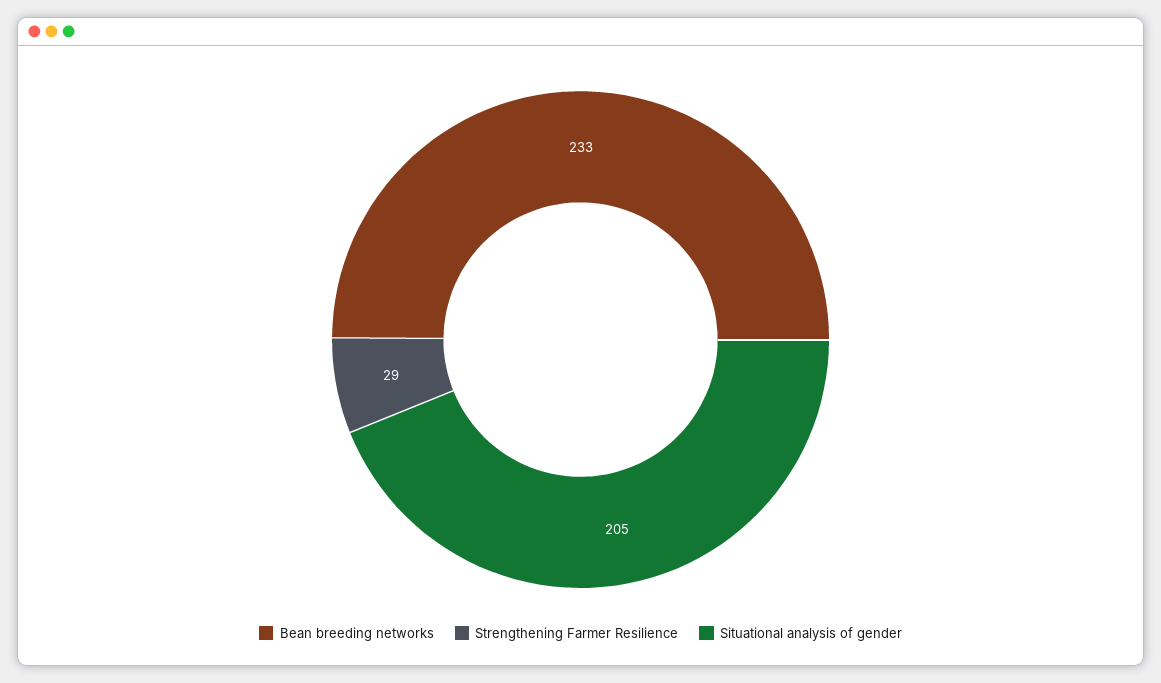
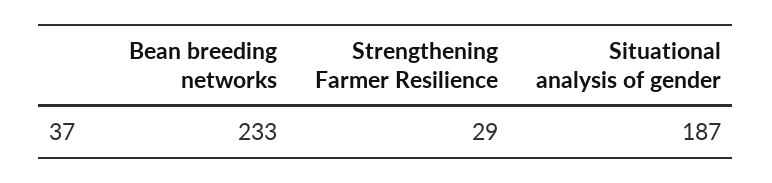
  {
    "Bean breeding networks": 233,
    "Strengthening Farmer Resilience": 29,
-   "Situational analysis of gender": 205
+   "Situational analysis of gender": 187
  }

